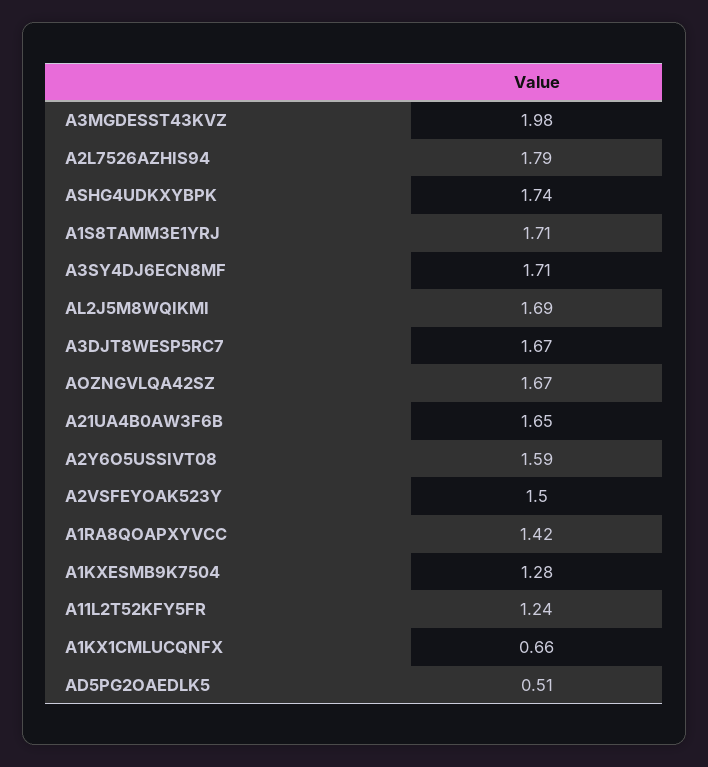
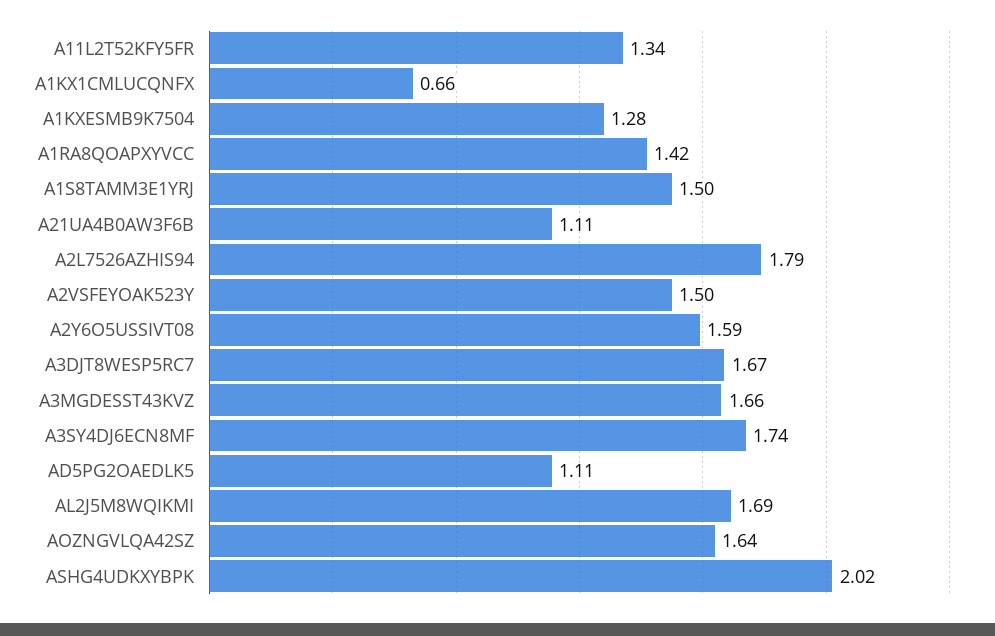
  {
-   "A3MGDESST43KVZ": 1.98,
+   "A3MGDESST43KVZ": 1.66,
    "A2L7526AZHIS94": 1.79,
-   "ASHG4UDKXYBPK": 1.74,
+   "ASHG4UDKXYBPK": 2.02,
-   "A1S8TAMM3E1YRJ": 1.71,
+   "A1S8TAMM3E1YRJ": 1.5,
-   "A3SY4DJ6ECN8MF": 1.71,
+   "A3SY4DJ6ECN8MF": 1.74,
    "AL2J5M8WQIKMI": 1.69,
    "A3DJT8WESP5RC7": 1.67,
-   "AOZNGVLQA42SZ": 1.67,
+   "AOZNGVLQA42SZ": 1.64,
-   "A21UA4B0AW3F6B": 1.65,
+   "A21UA4B0AW3F6B": 1.11,
    "A2Y6O5USSIVT08": 1.59,
    "A2VSFEYOAK523Y": 1.5,
    "A1RA8QOAPXYVCC": 1.42,
    "A1KXESMB9K7504": 1.28,
-   "A11L2T52KFY5FR": 1.24,
+   "A11L2T52KFY5FR": 1.34,
    "A1KX1CMLUCQNFX": 0.66,
-   "AD5PG2OAEDLK5": 0.51
+   "AD5PG2OAEDLK5": 1.11
  }

